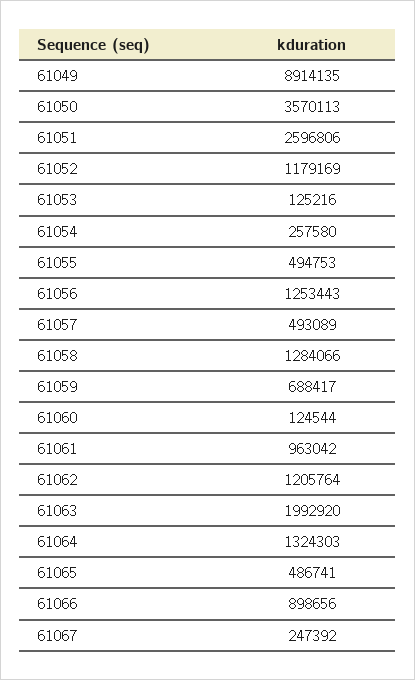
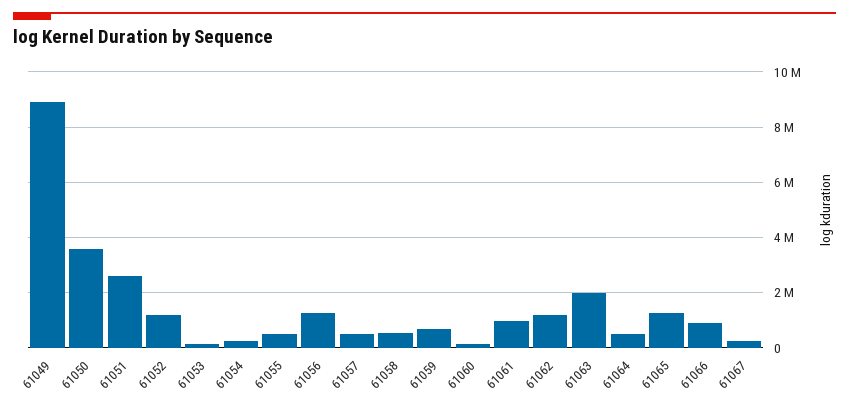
  {
    "61049": 8914135,
    "61050": 3570113,
    "61051": 2596806,
    "61052": 1179169,
    "61053": 125216,
    "61054": 257580,
    "61055": 494753,
    "61056": 1253443,
    "61057": 493089,
-   "61058": 1284066,
+   "61058": 500000,
    "61059": 688417,
    "61060": 124544,
    "61061": 963042,
    "61062": 1205764,
    "61063": 1992920,
-   "61064": 1324303,
+   "61064": 500000,
-   "61065": 486741,
+   "61065": 1250000,
    "61066": 898656,
    "61067": 247392
  }

